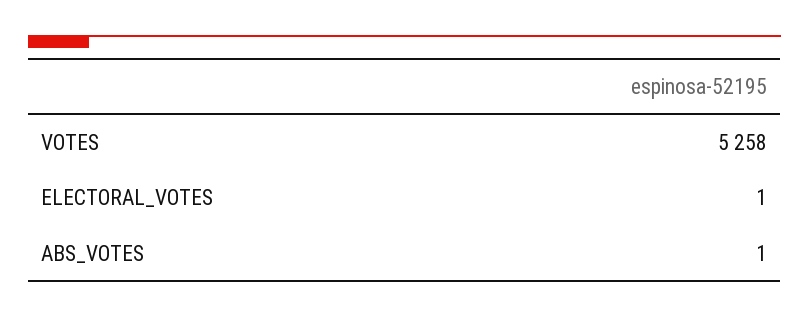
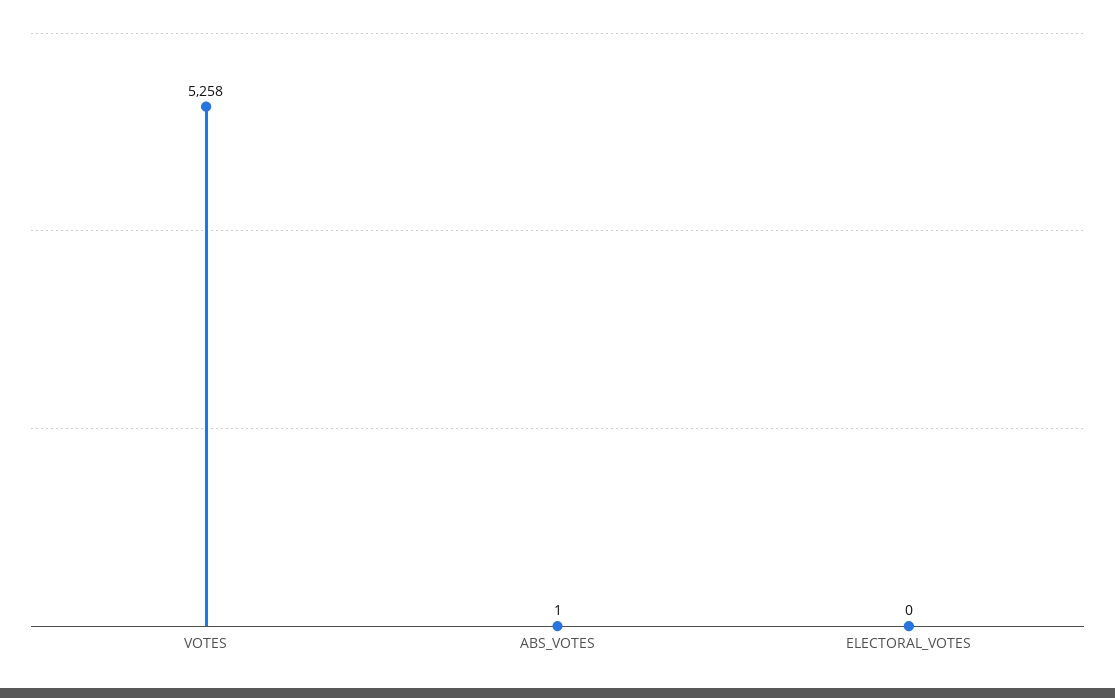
  {
    "VOTES": 5258,
-   "ELECTORAL_VOTES": 1,
+   "ELECTORAL_VOTES": 0,
    "ABS_VOTES": 1
  }

